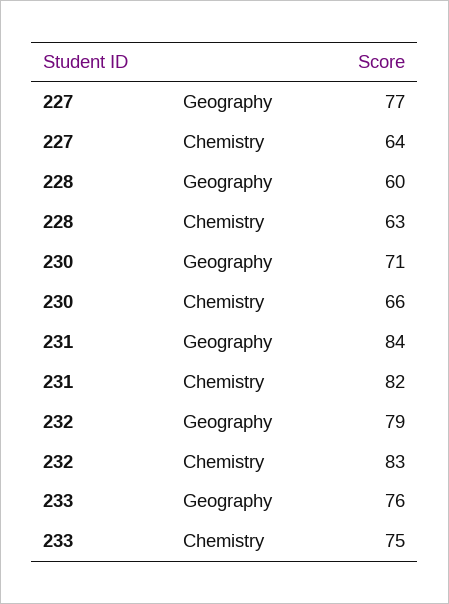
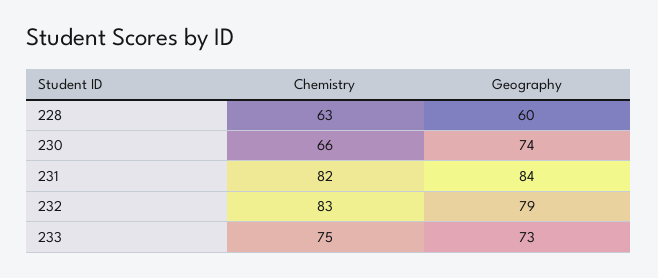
  {
-   "227": {
-     "Geography": 77,
-     "Chemistry": 64
-   },
    "228": {
      "Geography": 60,
      "Chemistry": 63
    },
    "230": {
-     "Geography": 71,
+     "Geography": 74,
      "Chemistry": 66
    },
    "231": {
      "Geography": 84,
      "Chemistry": 82
    },
    "232": {
      "Geography": 79,
      "Chemistry": 83
    },
    "233": {
-     "Geography": 76,
+     "Geography": 73,
      "Chemistry": 75
    }
  }

